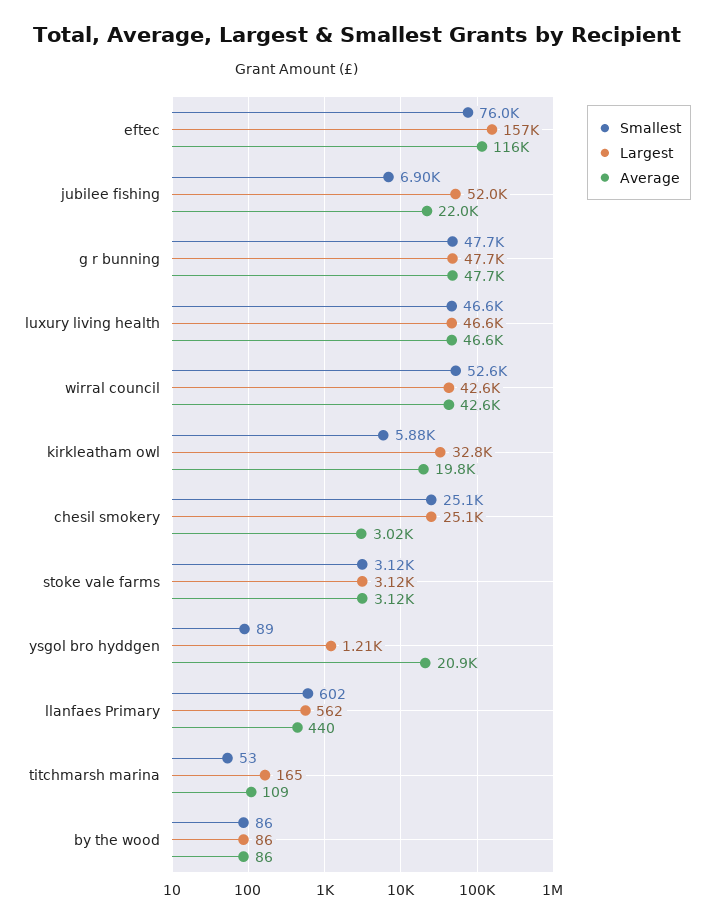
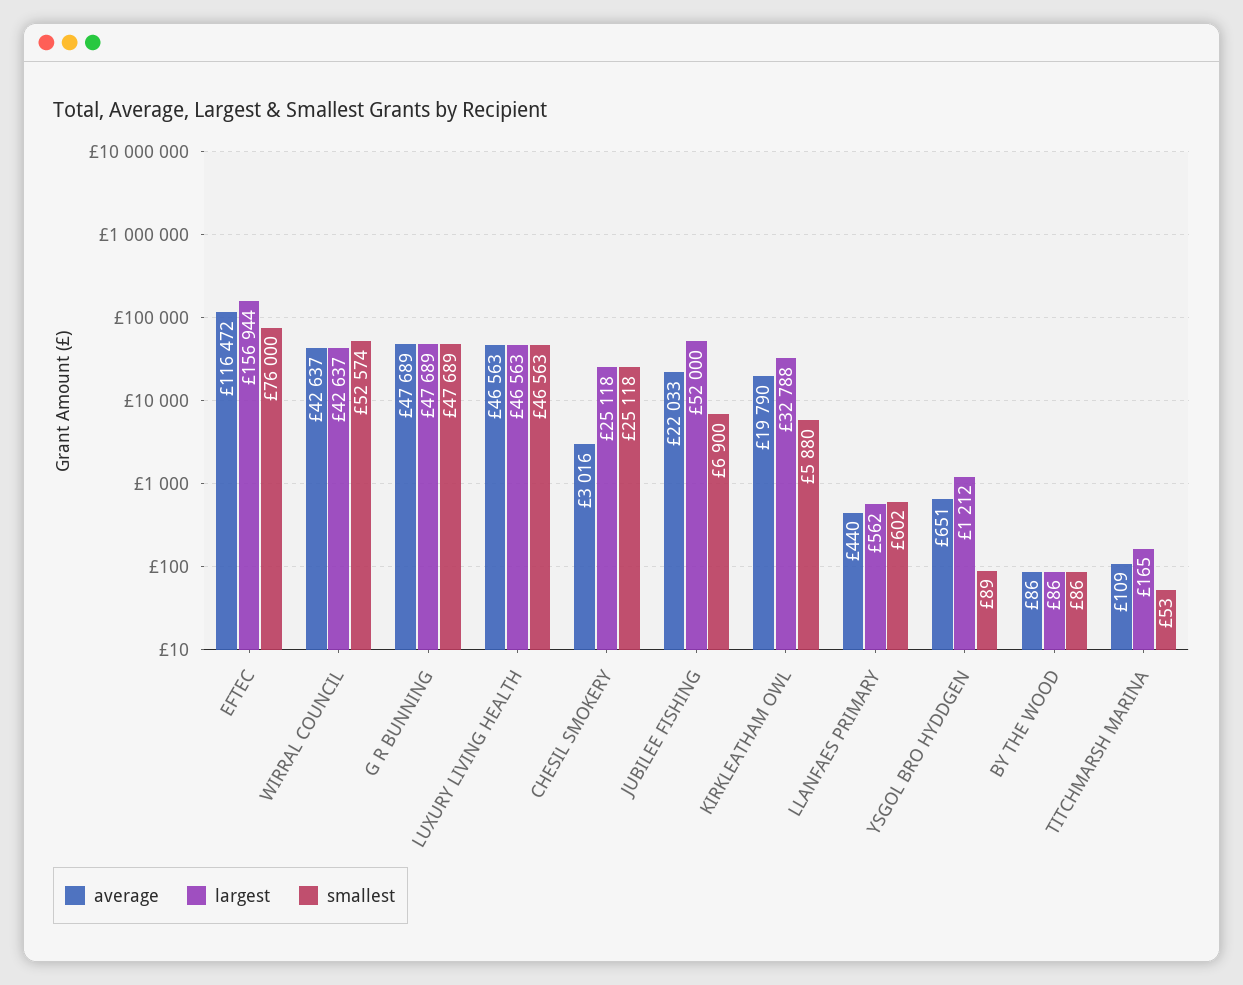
  {
    "Smallest": {
      "eftec": 76000,
      "jubilee fishing": 6900,
      "g r bunning": 47689,
      "luxury living health": 46563,
      "wirral council": 52574,
      "kirkleatham owl": 5880,
      "chesil smokery": 25118,
-     "stoke vale farms": 3120,
      "ysgol bro hyddgen": 89,
      "llanfaes Primary": 602,
      "titchmarsh marina": 53,
      "by the wood": 86
    },
    "Largest": {
      "eftec": 156944,
      "jubilee fishing": 52000,
      "g r bunning": 47689,
      "luxury living health": 46563,
      "wirral council": 42637,
      "kirkleatham owl": 32788,
      "chesil smokery": 25118,
-     "stoke vale farms": 3120,
      "ysgol bro hyddgen": 1212,
      "llanfaes Primary": 562,
      "titchmarsh marina": 165,
      "by the wood": 86
    },
    "Average": {
      "eftec": 116472,
      "jubilee fishing": 22033,
      "g r bunning": 47689,
      "luxury living health": 46563,
      "wirral council": 42637,
      "kirkleatham owl": 19790,
      "chesil smokery": 3016,
-     "stoke vale farms": 3120,
-     "ysgol bro hyddgen": 20900,
+     "ysgol bro hyddgen": 651,
      "llanfaes Primary": 440,
      "titchmarsh marina": 109,
      "by the wood": 86
    }
  }

